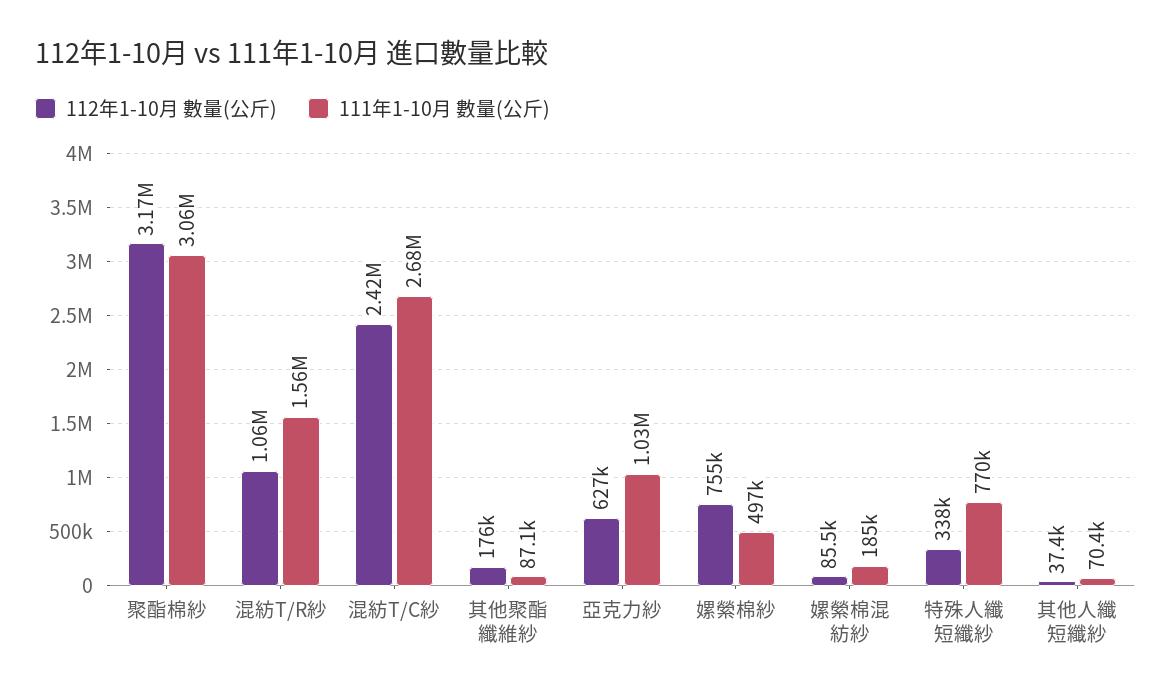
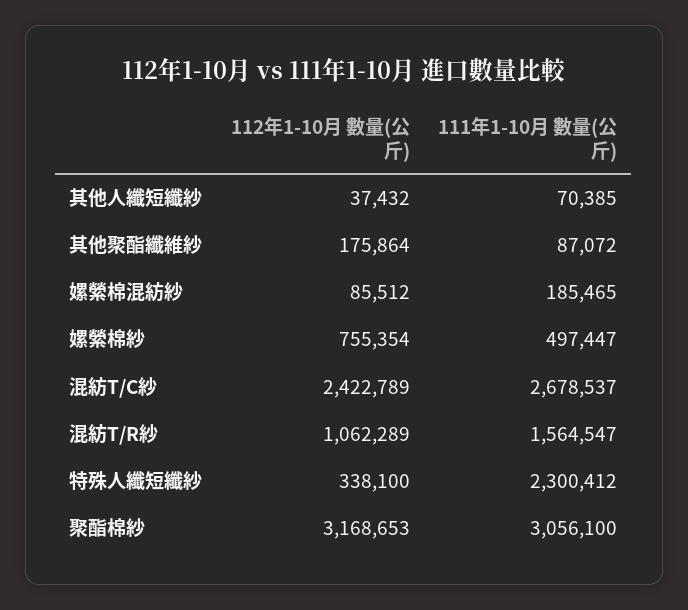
  {
    "112年1-10月 數量(公斤)": {
      "聚酯棉紗": 3168653,
      "混紡T/R紗": 1062289,
      "混紡T/C紗": 2422789,
      "其他聚酯纖維紗": 175864,
-     "亞克力紗": 627000,
      "嫘縈棉紗": 755354,
      "嫘縈棉混紡紗": 85512,
      "特殊人纖短纖紗": 338100,
      "其他人纖短纖紗": 37432
    },
    "111年1-10月 數量(公斤)": {
      "聚酯棉紗": 3056100,
      "混紡T/R紗": 1564547,
      "混紡T/C紗": 2678537,
      "其他聚酯纖維紗": 87072,
-     "亞克力紗": 1030000,
      "嫘縈棉紗": 497447,
      "嫘縈棉混紡紗": 185465,
-     "特殊人纖短纖紗": 770000,
+     "特殊人纖短纖紗": 2300412,
      "其他人纖短纖紗": 70385
    }
  }

